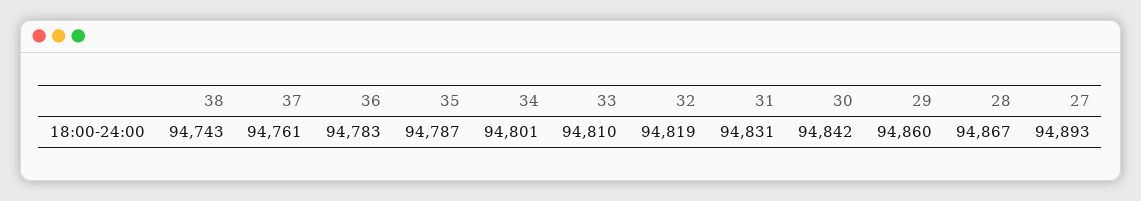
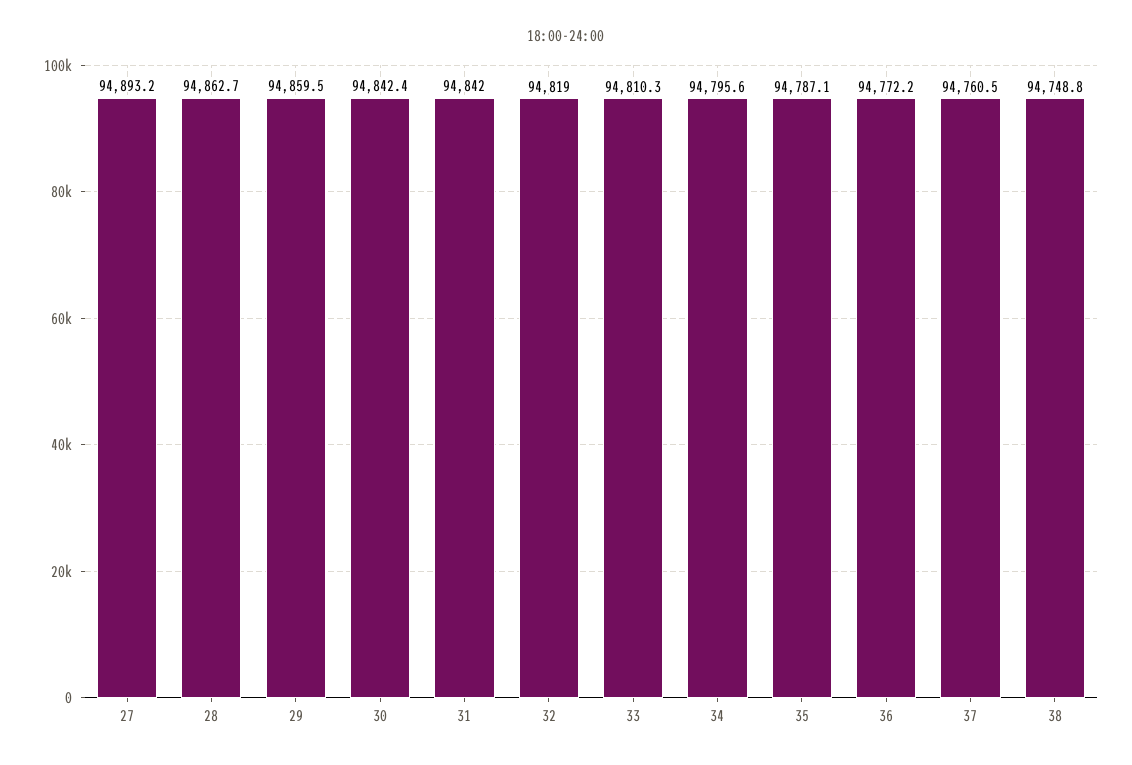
  {
-   "38": 94743,
+   "38": 94748.8,
    "37": 94760.5,
-   "36": 94783,
+   "36": 94772.2,
    "35": 94787.1,
-   "34": 94801,
+   "34": 94795.6,
    "33": 94810.3,
    "32": 94819,
-   "31": 94831,
+   "31": 94842,
    "30": 94842.4,
    "29": 94859.5,
-   "28": 94867,
+   "28": 94862.7,
    "27": 94893.2
  }

